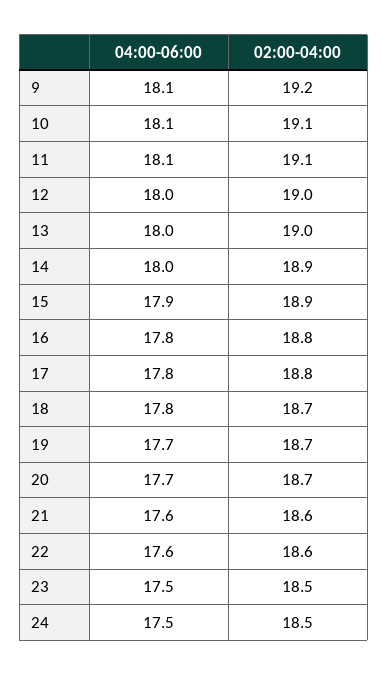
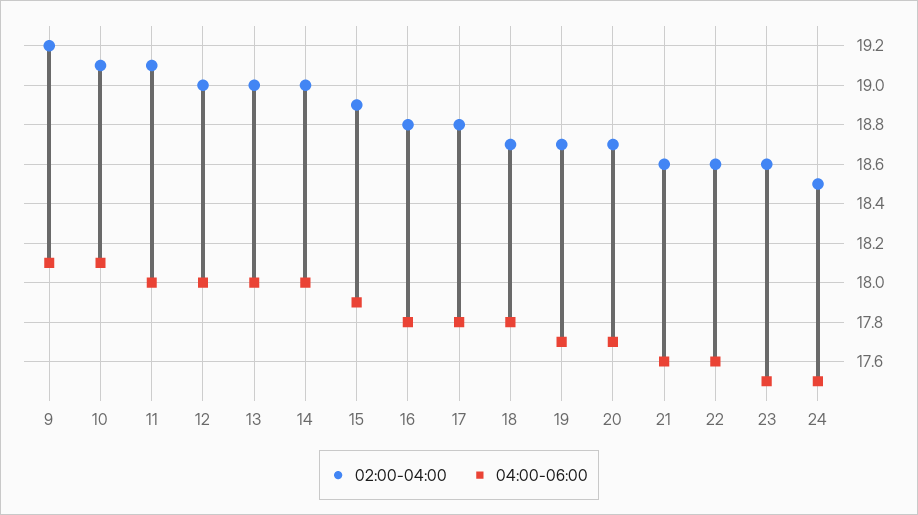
  {
    "04:00-06:00": {
      "9": 18.1,
      "10": 18.1,
-     "11": 18.1,
+     "11": 18,
      "12": 18,
      "13": 18,
      "14": 18,
      "15": 17.9,
      "16": 17.8,
      "17": 17.8,
      "18": 17.8,
      "19": 17.7,
      "20": 17.7,
      "21": 17.6,
      "22": 17.6,
      "23": 17.5,
      "24": 17.5
    },
    "02:00-04:00": {
      "9": 19.2,
      "10": 19.1,
      "11": 19.1,
      "12": 19,
      "13": 19,
-     "14": 18.9,
+     "14": 19,
      "15": 18.9,
      "16": 18.8,
      "17": 18.8,
      "18": 18.7,
      "19": 18.7,
      "20": 18.7,
      "21": 18.6,
      "22": 18.6,
-     "23": 18.5,
+     "23": 18.6,
      "24": 18.5
    }
  }

